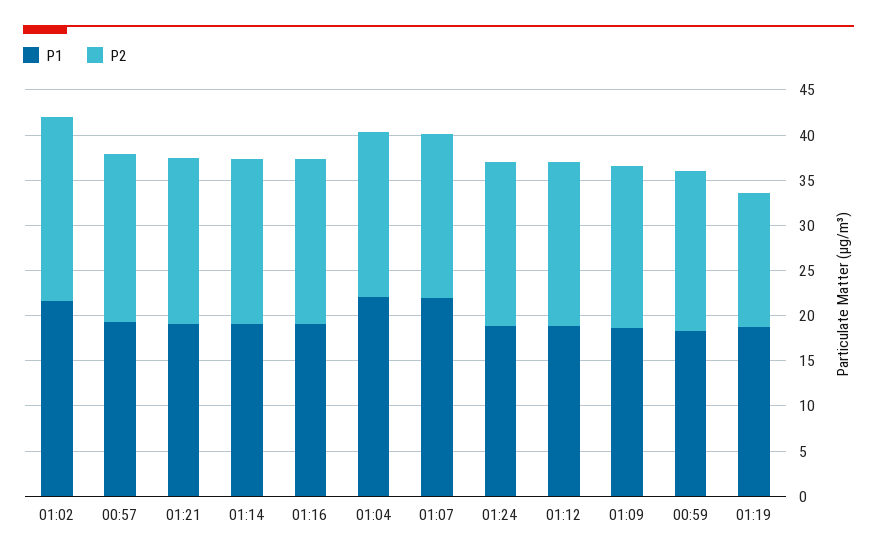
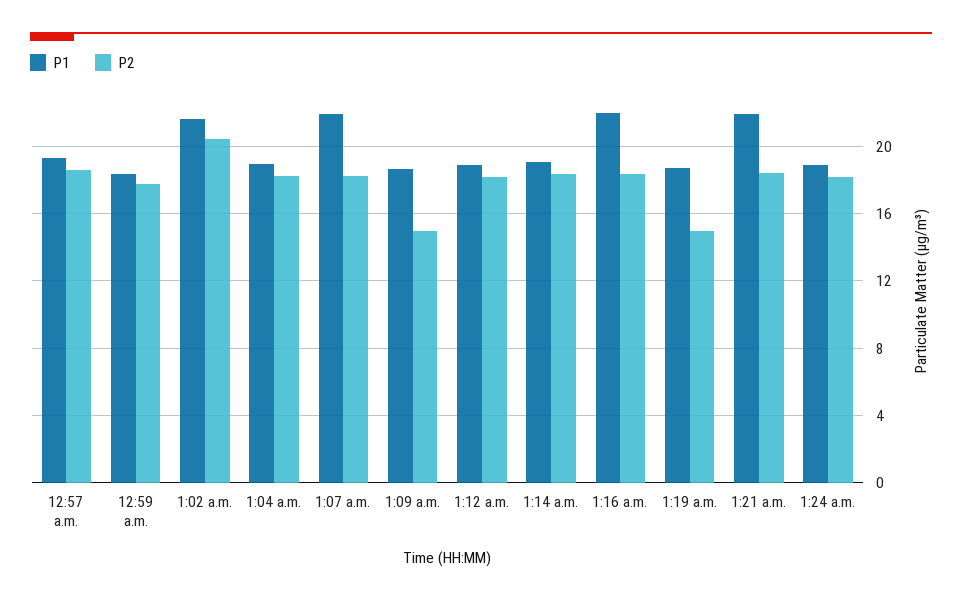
  {
    "P1": {
      "01:02": 21.5,
      "00:57": 19.5,
-     "01:21": 19,
+     "01:21": 22,
      "01:14": 19,
-     "01:16": 19,
+     "01:16": 22,
-     "01:04": 22,
+     "01:04": 19,
      "01:07": 22,
      "01:24": 19,
      "01:12": 19,
      "01:09": 18.5,
      "00:59": 18.5,
      "01:19": 18.5
    },
    "P2": {
      "01:02": 20.5,
      "00:57": 18.5,
      "01:21": 18.5,
      "01:14": 18.5,
      "01:16": 18.5,
      "01:04": 18,
      "01:07": 18,
      "01:24": 18,
      "01:12": 18,
-     "01:09": 18,
+     "01:09": 15,
      "00:59": 17.5,
      "01:19": 15
    }
  }

